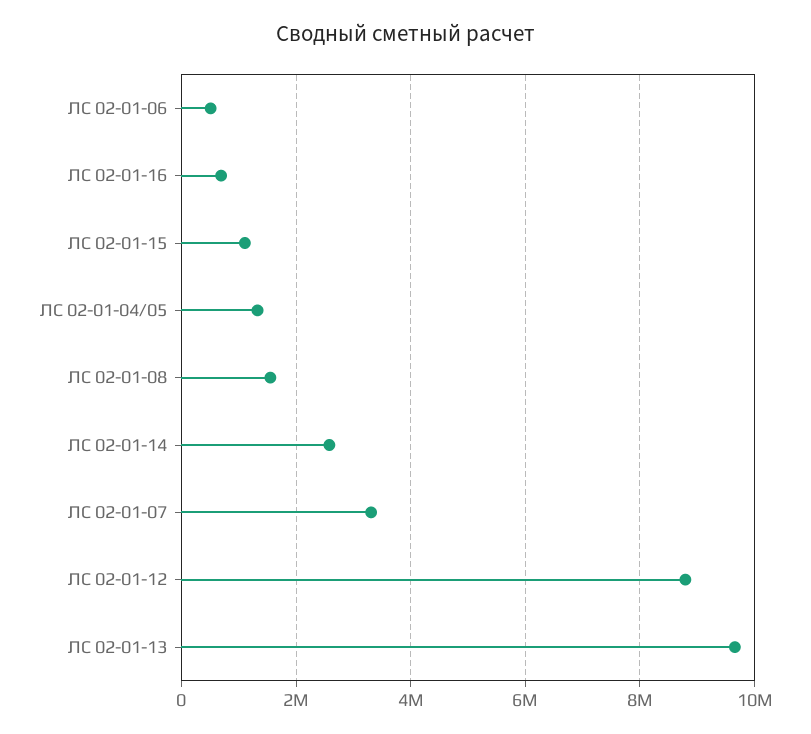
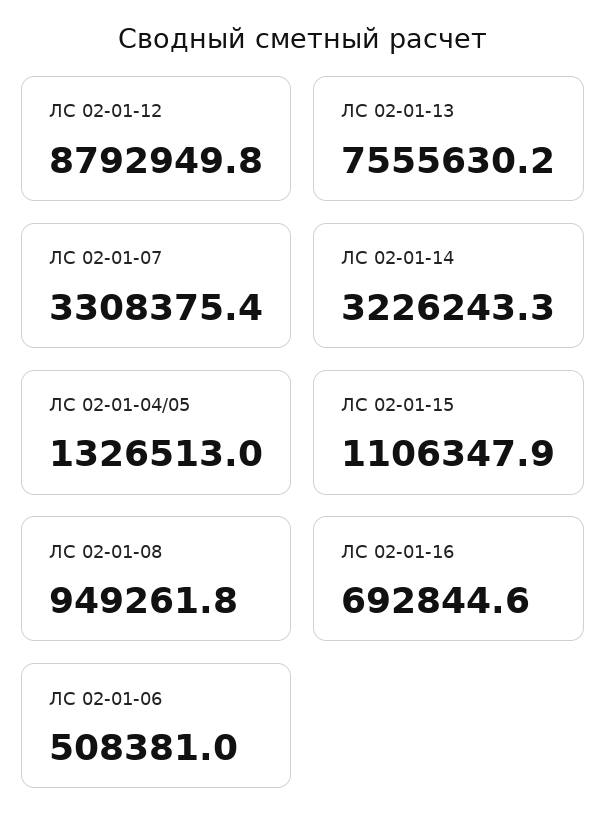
  {
    "ЛС 02-01-06": 508381,
    "ЛС 02-01-16": 692844.6,
    "ЛС 02-01-15": 1106347.9,
    "ЛС 02-01-04/05": 1326513,
-   "ЛС 02-01-08": 1600000,
+   "ЛС 02-01-08": 949261.8,
-   "ЛС 02-01-14": 2600000,
+   "ЛС 02-01-14": 3226243.3,
    "ЛС 02-01-07": 3308375.4,
    "ЛС 02-01-12": 8792949.8,
-   "ЛС 02-01-13": 9600000
+   "ЛС 02-01-13": 7555630.2
  }

